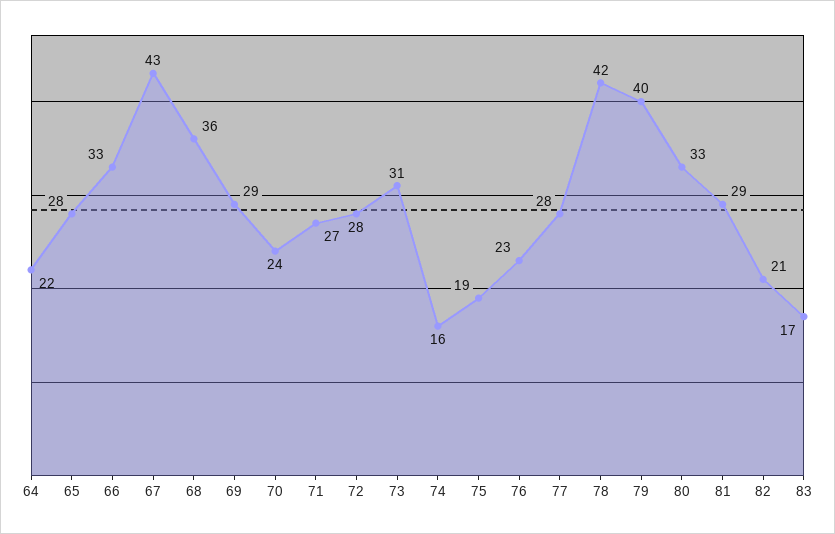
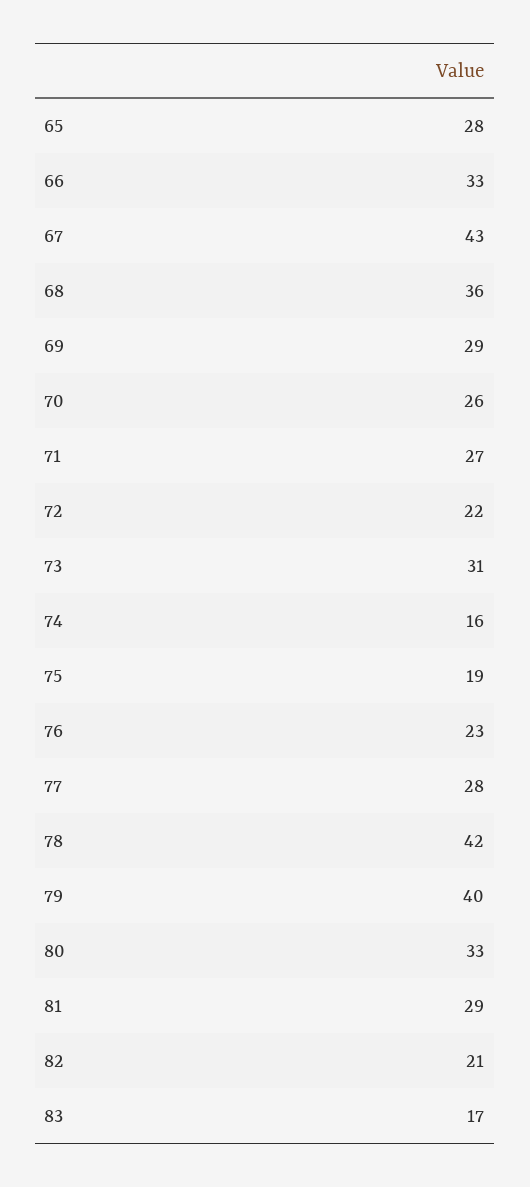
  {
-   "64": 22,
    "65": 28,
    "66": 33,
    "67": 43,
    "68": 36,
    "69": 29,
-   "70": 24,
+   "70": 26,
    "71": 27,
-   "72": 28,
+   "72": 22,
    "73": 31,
    "74": 16,
    "75": 19,
    "76": 23,
    "77": 28,
    "78": 42,
    "79": 40,
    "80": 33,
    "81": 29,
    "82": 21,
    "83": 17
  }

